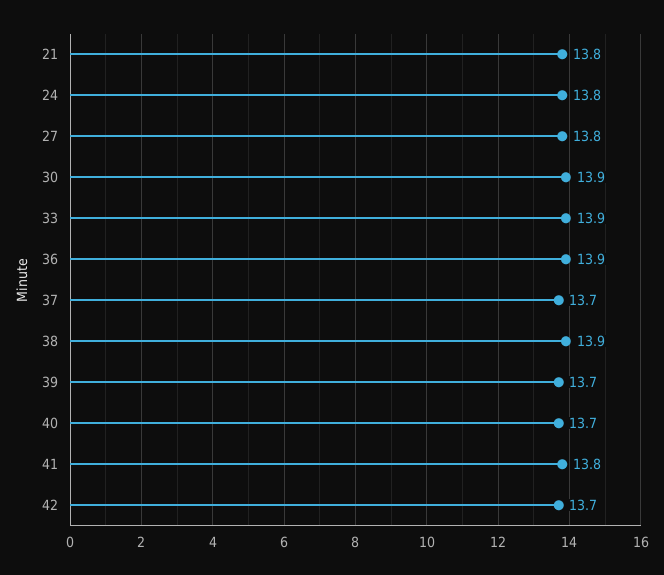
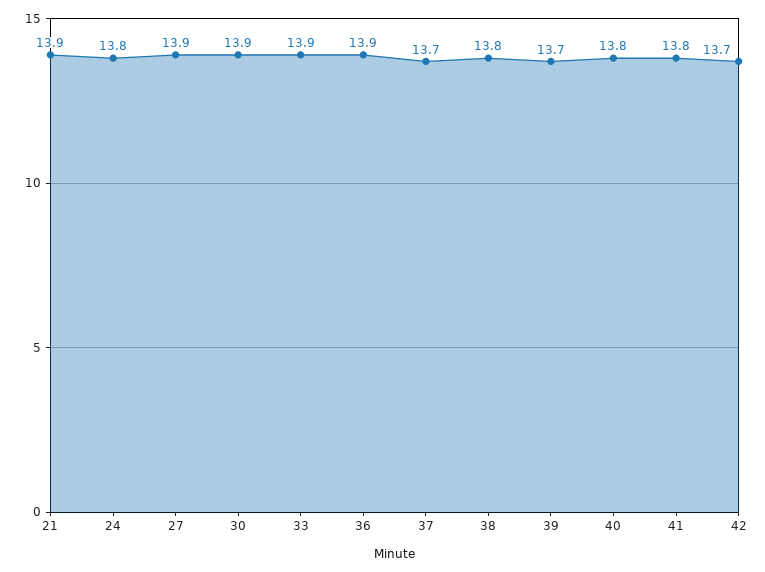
  {
-   "21": 13.8,
+   "21": 13.9,
    "24": 13.8,
-   "27": 13.8,
+   "27": 13.9,
    "30": 13.9,
    "33": 13.9,
    "36": 13.9,
    "37": 13.7,
-   "38": 13.9,
+   "38": 13.8,
    "39": 13.7,
-   "40": 13.7,
+   "40": 13.8,
    "41": 13.8,
    "42": 13.7
  }

